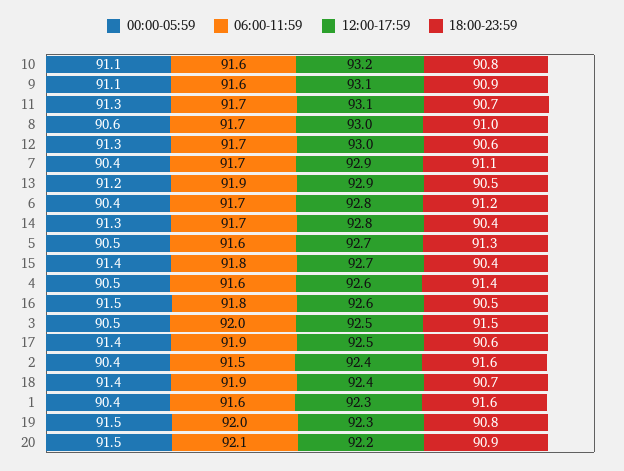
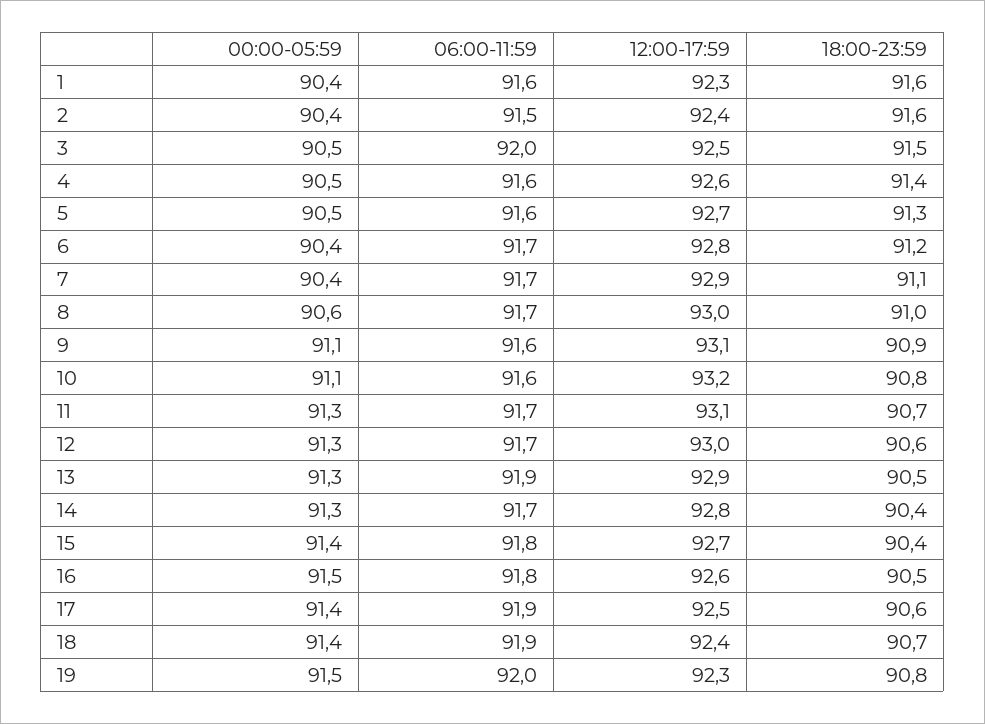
  {
    "00:00-05:59": {
      "10": 91.1,
      "9": 91.1,
      "11": 91.3,
      "8": 90.6,
      "12": 91.3,
      "7": 90.4,
-     "13": 91.2,
+     "13": 91.3,
      "6": 90.4,
      "14": 91.3,
      "5": 90.5,
      "15": 91.4,
      "4": 90.5,
      "16": 91.5,
      "3": 90.5,
      "17": 91.4,
      "2": 90.4,
      "18": 91.4,
      "1": 90.4,
-     "19": 91.5,
+     "19": 91.5
-     "20": 91.5
    },
    "06:00-11:59": {
      "10": 91.6,
      "9": 91.6,
      "11": 91.7,
      "8": 91.7,
      "12": 91.7,
      "7": 91.7,
      "13": 91.9,
      "6": 91.7,
      "14": 91.7,
      "5": 91.6,
      "15": 91.8,
      "4": 91.6,
      "16": 91.8,
      "3": 92,
      "17": 91.9,
      "2": 91.5,
      "18": 91.9,
      "1": 91.6,
-     "19": 92,
+     "19": 92
-     "20": 92.1
    },
    "12:00-17:59": {
      "10": 93.2,
      "9": 93.1,
      "11": 93.1,
      "8": 93,
      "12": 93,
      "7": 92.9,
      "13": 92.9,
      "6": 92.8,
      "14": 92.8,
      "5": 92.7,
      "15": 92.7,
      "4": 92.6,
      "16": 92.6,
      "3": 92.5,
      "17": 92.5,
      "2": 92.4,
      "18": 92.4,
      "1": 92.3,
-     "19": 92.3,
+     "19": 92.3
-     "20": 92.2
    },
    "18:00-23:59": {
      "10": 90.8,
      "9": 90.9,
      "11": 90.7,
      "8": 91,
      "12": 90.6,
      "7": 91.1,
      "13": 90.5,
      "6": 91.2,
      "14": 90.4,
      "5": 91.3,
      "15": 90.4,
      "4": 91.4,
      "16": 90.5,
      "3": 91.5,
      "17": 90.6,
      "2": 91.6,
      "18": 90.7,
      "1": 91.6,
-     "19": 90.8,
+     "19": 90.8
-     "20": 90.9
    }
  }

